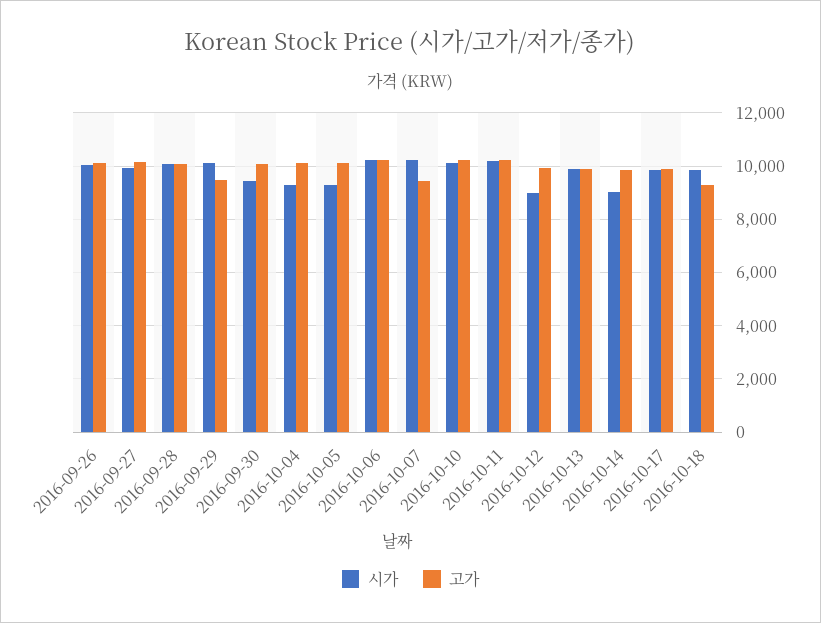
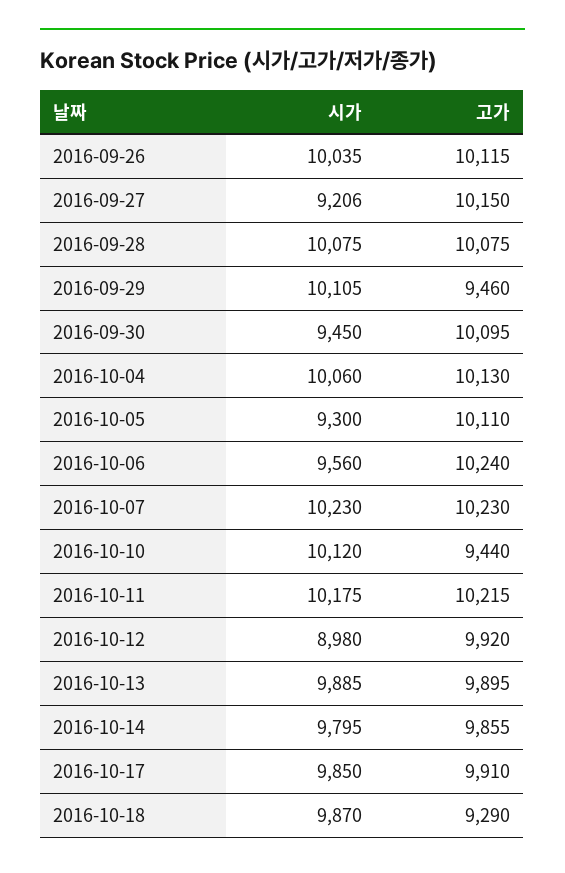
  {
    "시가": {
      "2016-09-26": 10035,
-     "2016-09-27": 10000,
+     "2016-09-27": 9206,
      "2016-09-28": 10075,
      "2016-09-29": 10105,
      "2016-09-30": 9450,
-     "2016-10-04": 9250,
+     "2016-10-04": 10060,
      "2016-10-05": 9300,
-     "2016-10-06": 10250,
+     "2016-10-06": 9560,
      "2016-10-07": 10230,
      "2016-10-10": 10120,
      "2016-10-11": 10175,
      "2016-10-12": 8980,
      "2016-10-13": 9885,
-     "2016-10-14": 9000,
+     "2016-10-14": 9795,
      "2016-10-17": 9850,
      "2016-10-18": 9870
    },
    "고가": {
      "2016-09-26": 10115,
      "2016-09-27": 10150,
      "2016-09-28": 10075,
      "2016-09-29": 9460,
      "2016-09-30": 10095,
      "2016-10-04": 10130,
      "2016-10-05": 10110,
      "2016-10-06": 10240,
-     "2016-10-07": 9500,
+     "2016-10-07": 10230,
-     "2016-10-10": 10250,
+     "2016-10-10": 9440,
      "2016-10-11": 10215,
      "2016-10-12": 9920,
      "2016-10-13": 9895,
      "2016-10-14": 9855,
      "2016-10-17": 9910,
      "2016-10-18": 9290
    }
  }

